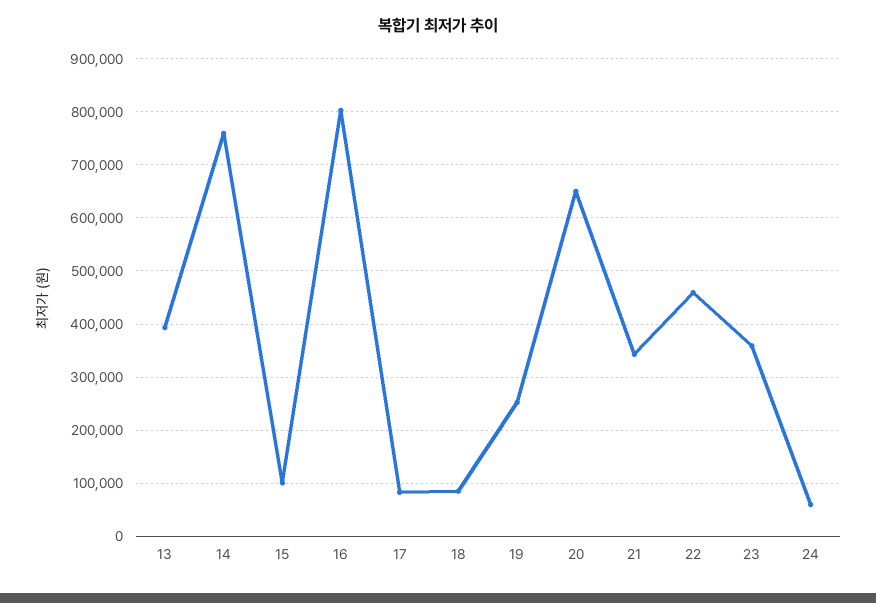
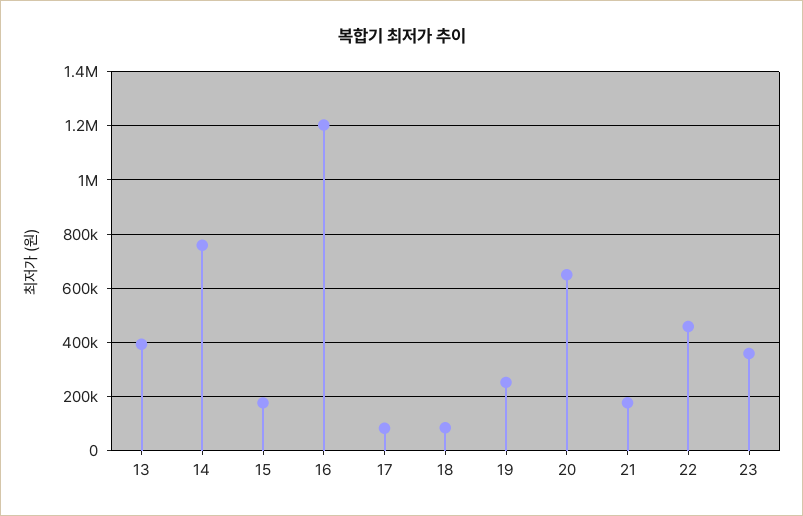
  {
    "13": 400000,
    "14": 760000,
-   "15": 100000,
+   "15": 175000,
-   "16": 800000,
+   "16": 1200000,
    "17": 80000,
    "18": 80000,
    "19": 260000,
    "20": 660000,
-   "21": 340000,
+   "21": 175000,
    "22": 460000,
-   "23": 360000,
+   "23": 360000
-   "24": 60000
  }

